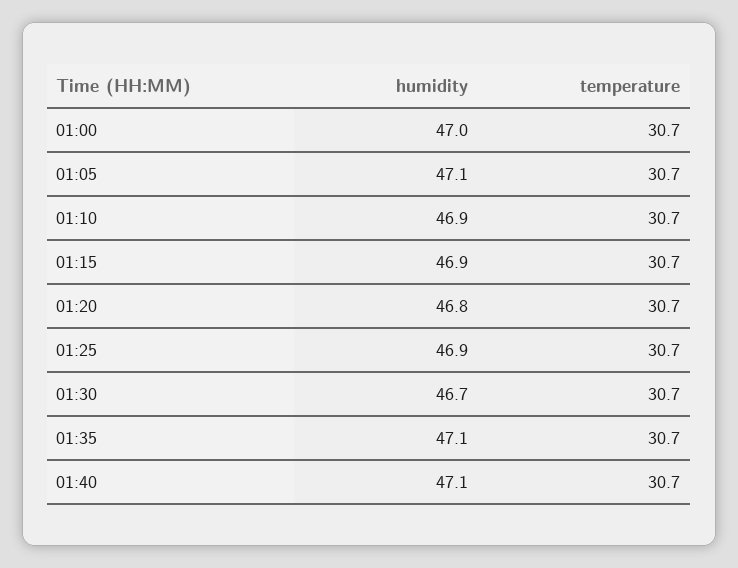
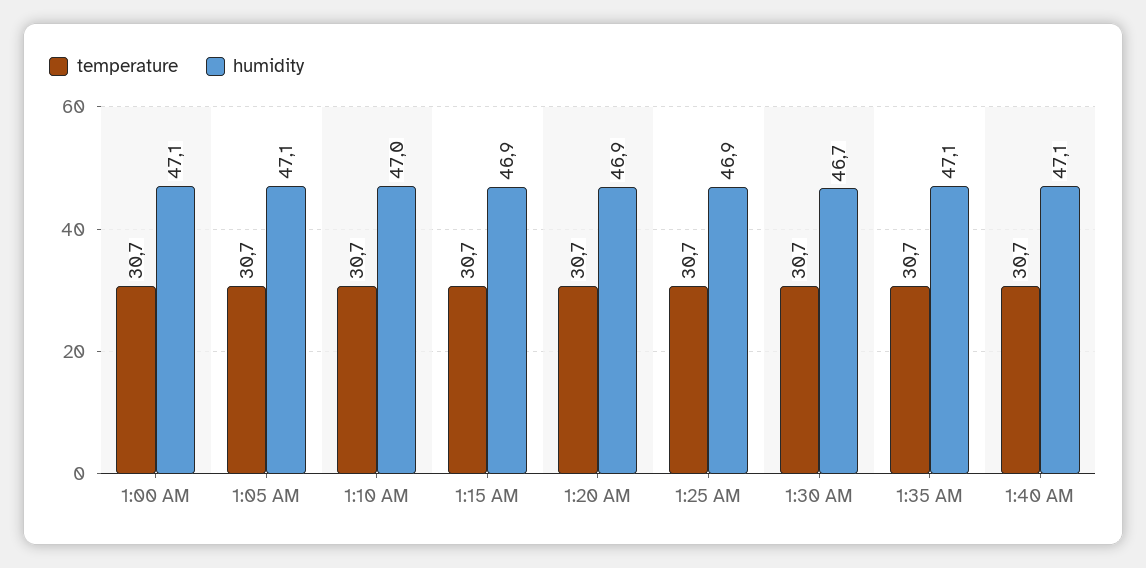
  {
    "humidity": {
-     "01:00": 47,
+     "01:00": 47.1,
      "01:05": 47.1,
-     "01:10": 46.9,
+     "01:10": 47,
      "01:15": 46.9,
-     "01:20": 46.8,
+     "01:20": 46.9,
      "01:25": 46.9,
      "01:30": 46.7,
      "01:35": 47.1,
      "01:40": 47.1
    },
    "temperature": {
      "01:00": 30.7,
      "01:05": 30.7,
      "01:10": 30.7,
      "01:15": 30.7,
      "01:20": 30.7,
      "01:25": 30.7,
      "01:30": 30.7,
      "01:35": 30.7,
      "01:40": 30.7
    }
  }

